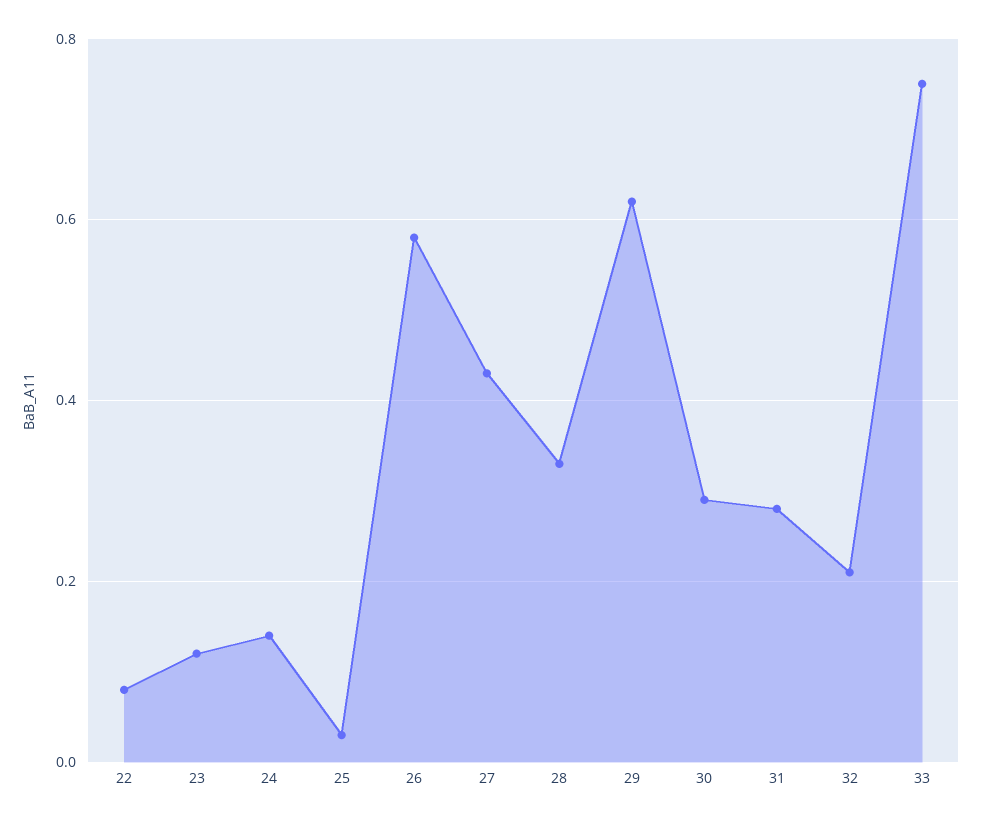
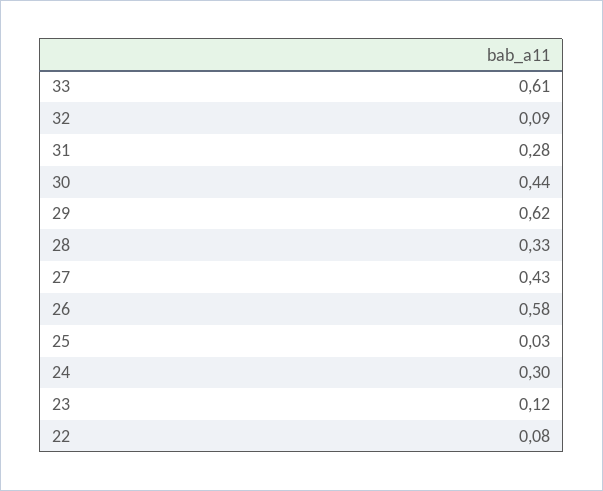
  {
    "22": 0.08,
    "23": 0.12,
-   "24": 0.15,
+   "24": 0.3,
    "25": 0.03,
    "26": 0.58,
    "27": 0.43,
    "28": 0.33,
    "29": 0.62,
-   "30": 0.3,
+   "30": 0.44,
    "31": 0.28,
-   "32": 0.2,
+   "32": 0.09,
-   "33": 0.75
+   "33": 0.61
  }

